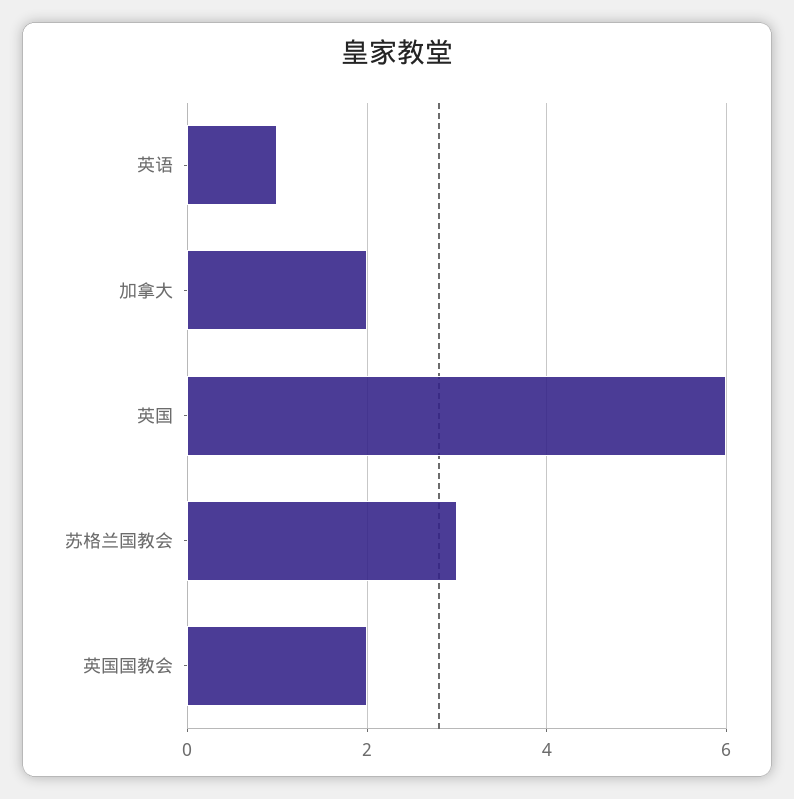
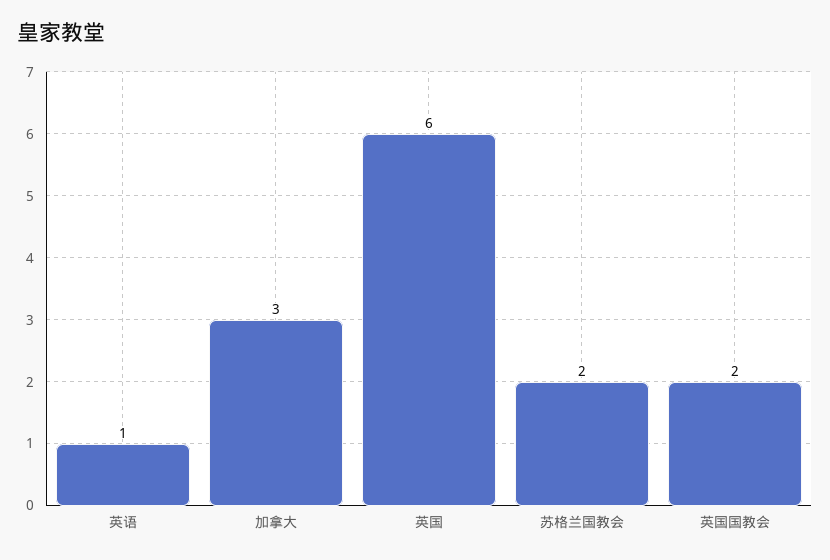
  {
    "英语": 1,
-   "加拿大": 2,
+   "加拿大": 3,
    "英国": 6,
-   "苏格兰国教会": 3,
+   "苏格兰国教会": 2,
    "英国国教会": 2
  }

